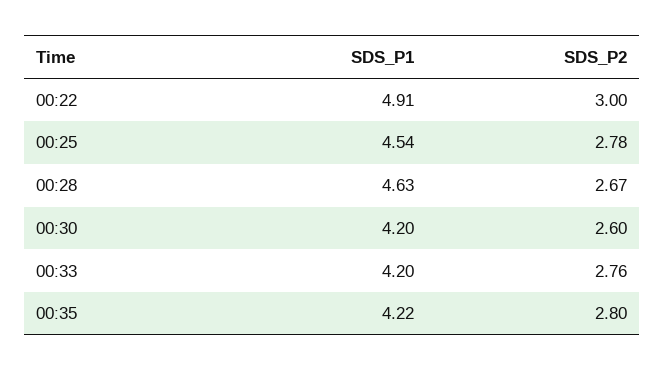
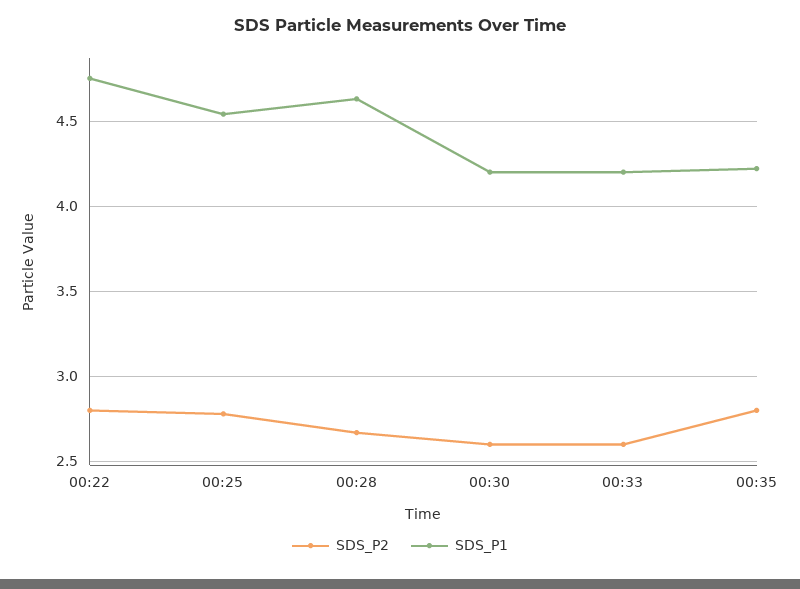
  {
    "SDS_P1": {
-     "00:22": 4.91,
+     "00:22": 4.75,
      "00:25": 4.54,
      "00:28": 4.63,
      "00:30": 4.2,
      "00:33": 4.2,
      "00:35": 4.22
    },
    "SDS_P2": {
-     "00:22": 3,
+     "00:22": 2.8,
      "00:25": 2.78,
      "00:28": 2.67,
      "00:30": 2.6,
-     "00:33": 2.76,
+     "00:33": 2.6,
      "00:35": 2.8
    }
  }

